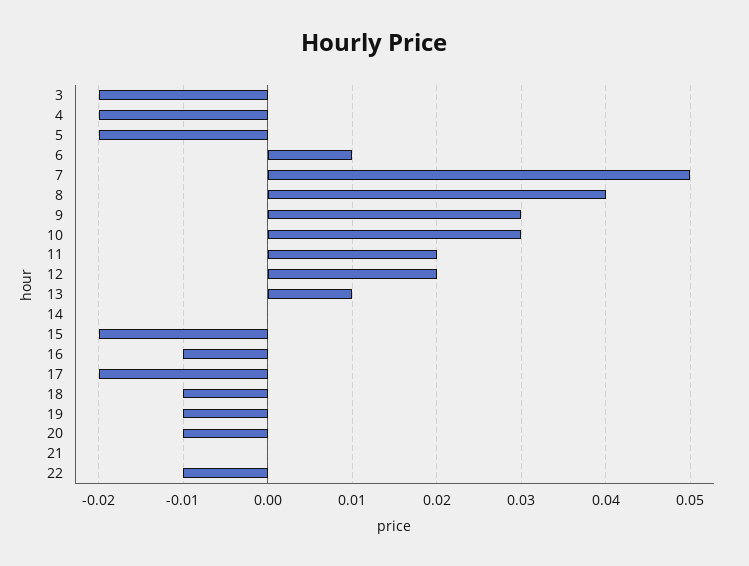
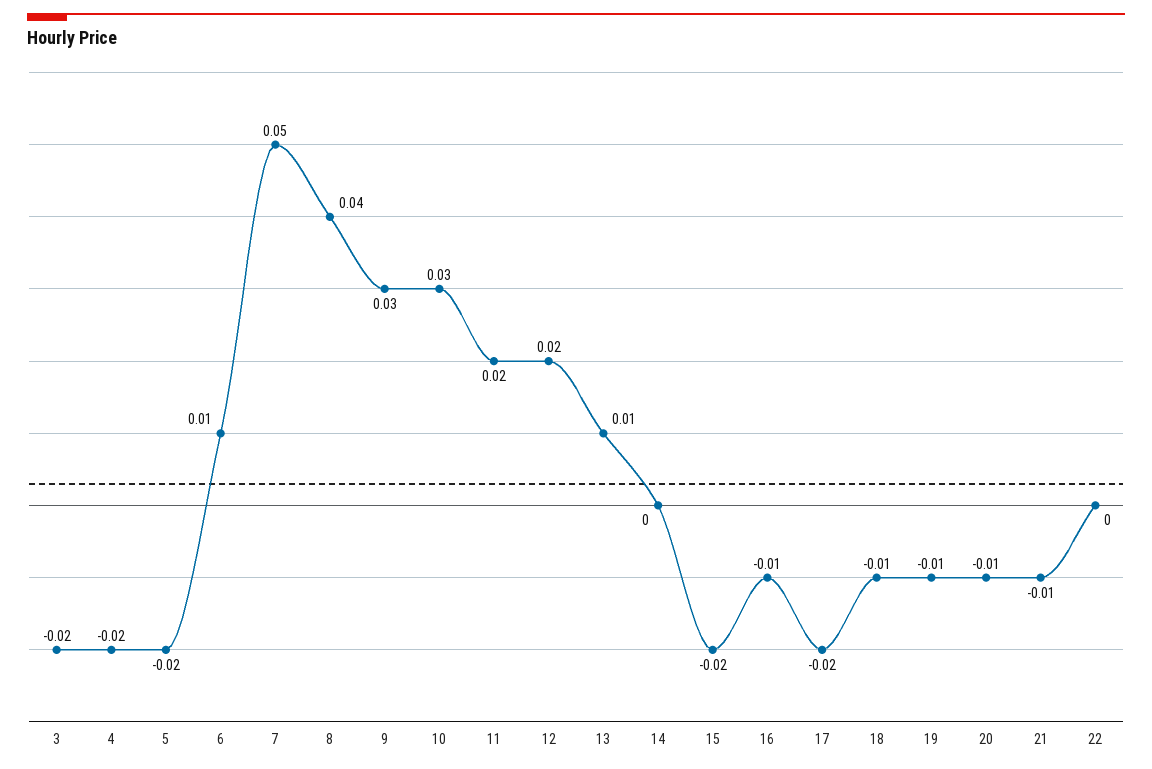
  {
    "3": -0.02,
    "4": -0.02,
    "5": -0.02,
    "6": 0.01,
    "7": 0.05,
    "8": 0.04,
    "9": 0.03,
    "10": 0.03,
    "11": 0.02,
    "12": 0.02,
    "13": 0.01,
    "14": 0,
    "15": -0.02,
    "16": -0.01,
    "17": -0.02,
    "18": -0.01,
    "19": -0.01,
    "20": -0.01,
-   "21": 0,
+   "21": -0.01,
-   "22": -0.01
+   "22": 0
  }

